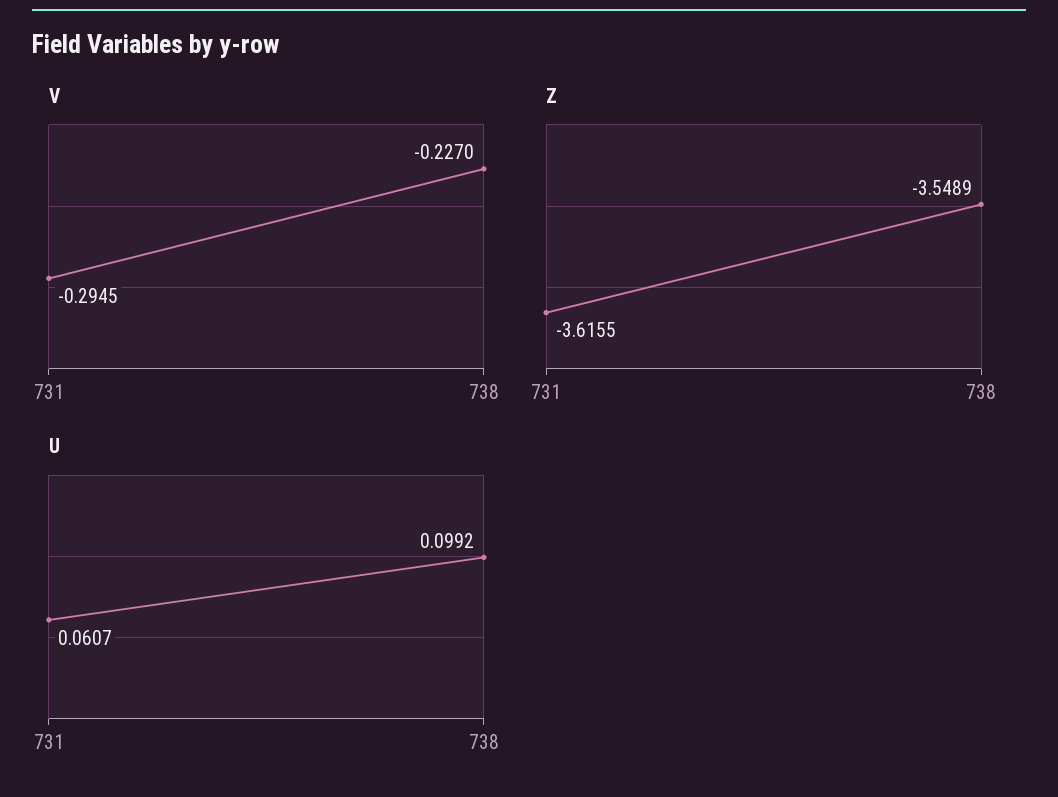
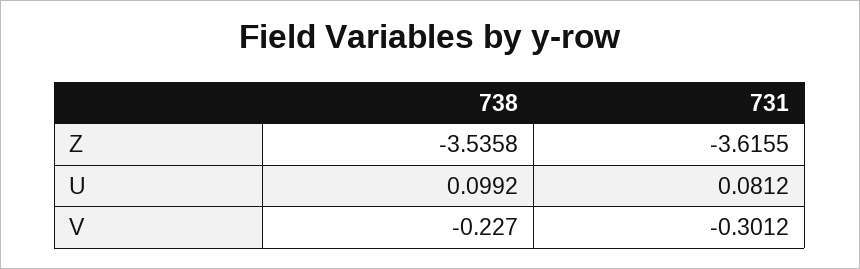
  {
    "V": {
-     "731": -0.2945,
+     "731": -0.3012,
      "738": -0.227
    },
    "Z": {
      "731": -3.6155,
-     "738": -3.5489
+     "738": -3.5358
    },
    "U": {
-     "731": 0.0607,
+     "731": 0.0812,
      "738": 0.0992
    }
  }

